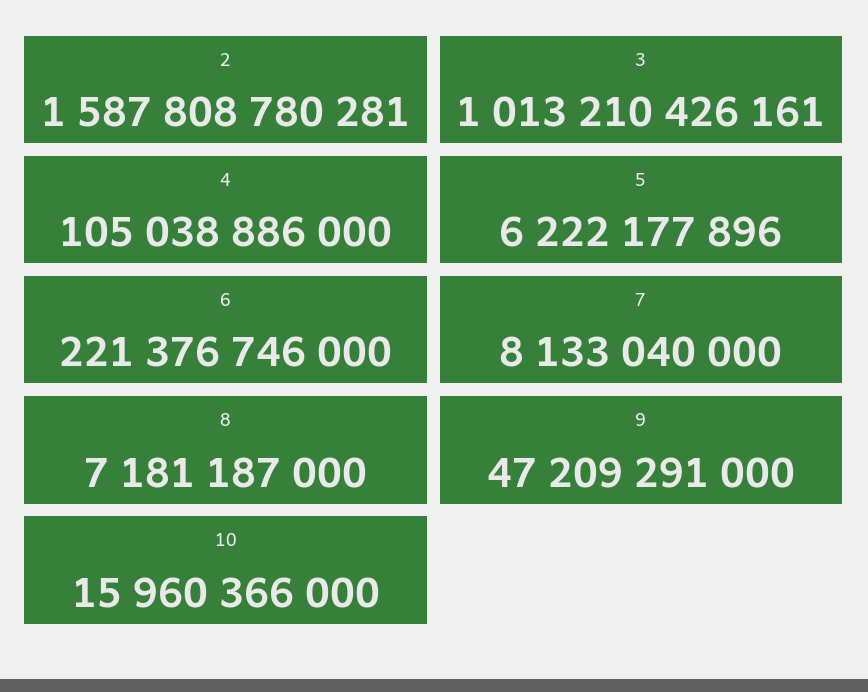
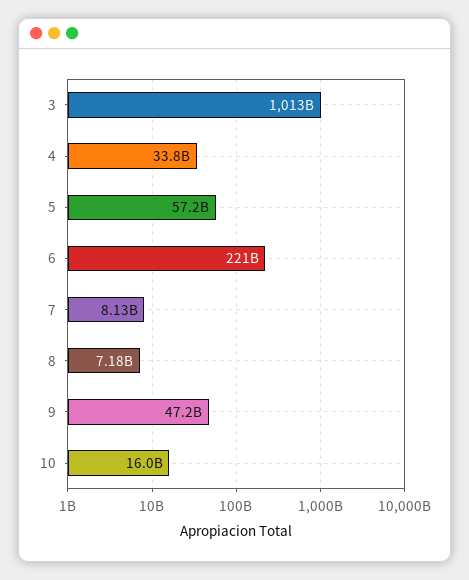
  {
-   "2": 1587808780281,
    "3": 1013210426161,
-   "4": 105038886000,
+   "4": 33800000000,
-   "5": 6222177896,
+   "5": 57200000000,
    "6": 221376746000,
    "7": 8133040000,
    "8": 7181187000,
    "9": 47209291000,
    "10": 15960366000
  }

